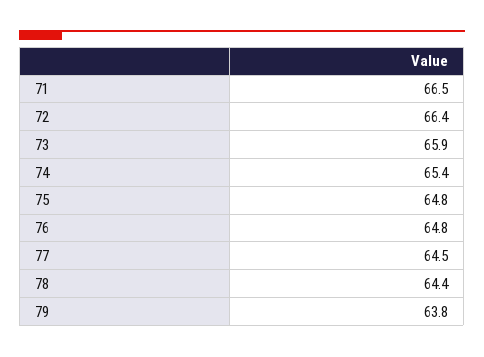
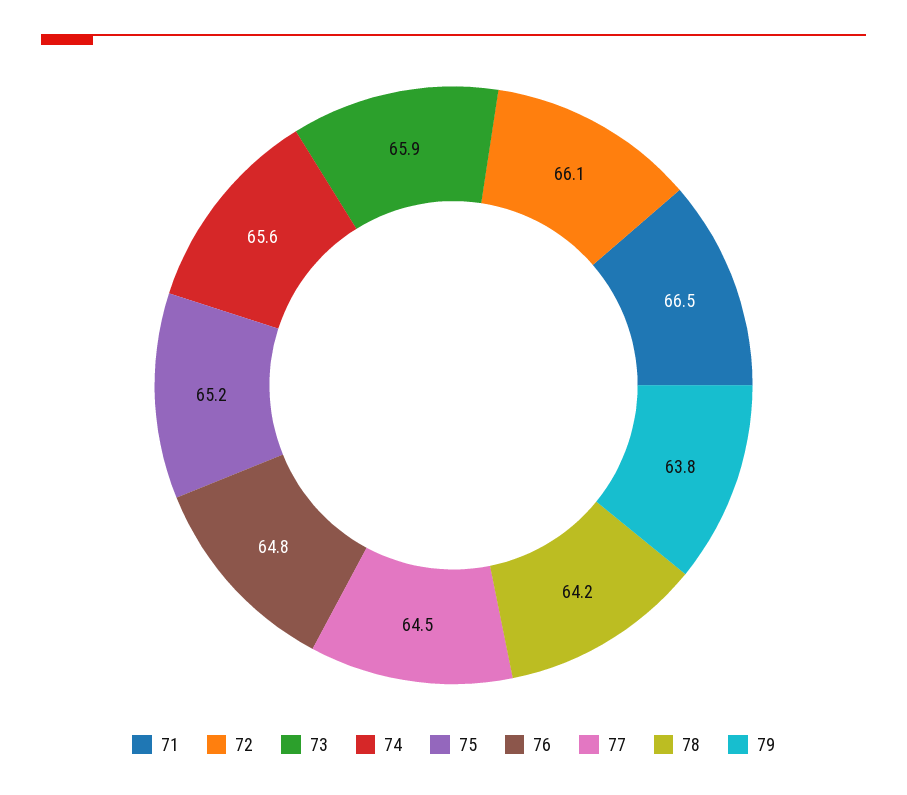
  {
    "71": 66.5,
-   "72": 66.4,
+   "72": 66.1,
    "73": 65.9,
-   "74": 65.4,
+   "74": 65.6,
-   "75": 64.8,
+   "75": 65.2,
    "76": 64.8,
    "77": 64.5,
-   "78": 64.4,
+   "78": 64.2,
    "79": 63.8
  }

